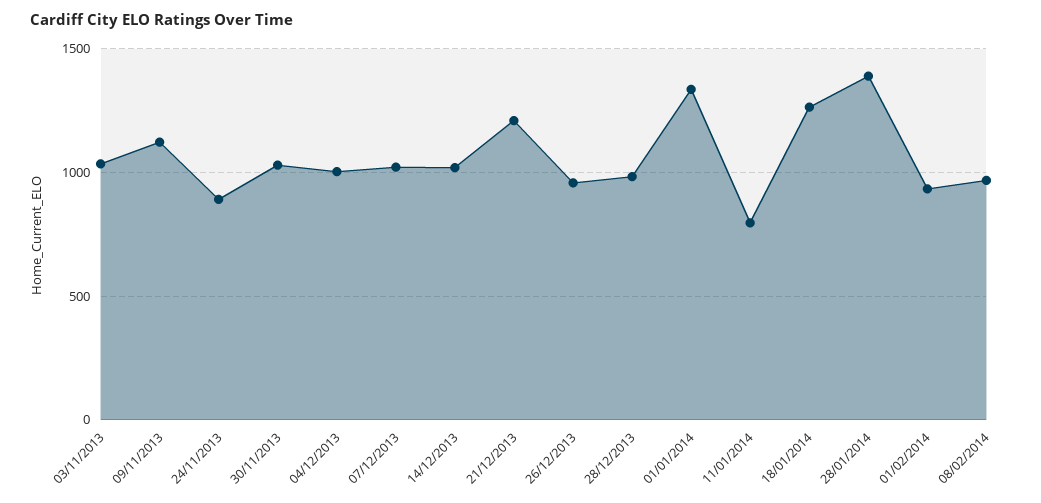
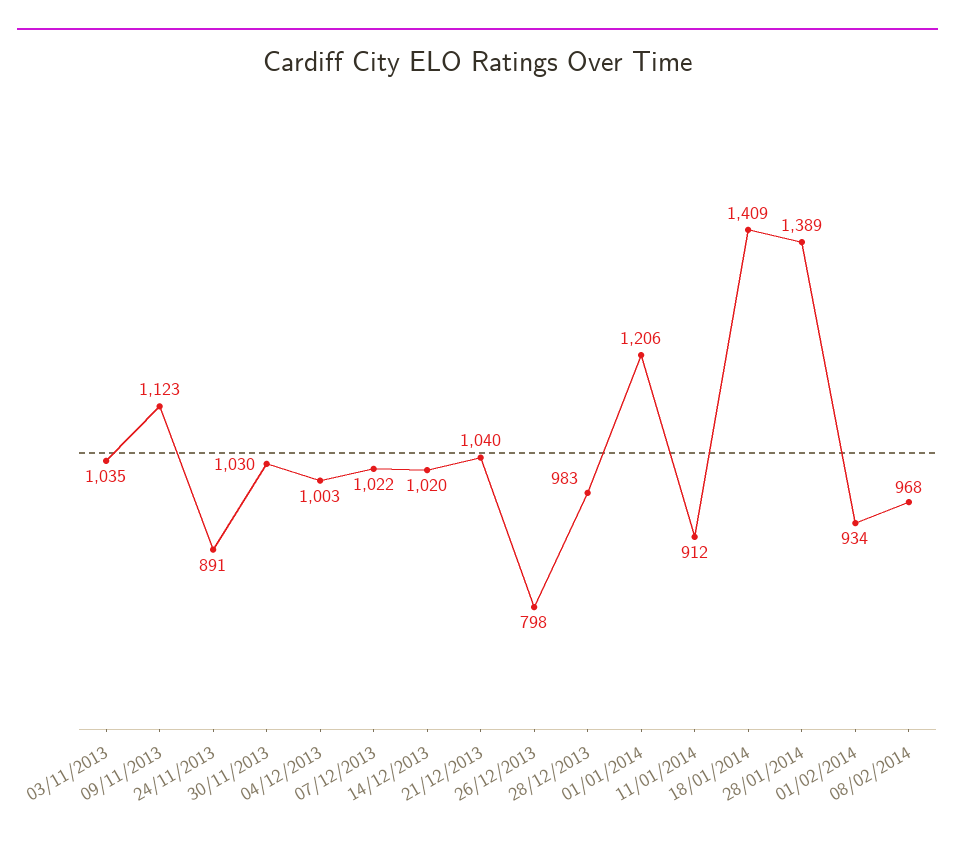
  {
    "03/11/2013": 1035,
    "09/11/2013": 1123,
    "24/11/2013": 891,
    "30/11/2013": 1030,
    "04/12/2013": 1003,
    "07/12/2013": 1022,
    "14/12/2013": 1020,
-   "21/12/2013": 1200,
+   "21/12/2013": 1040,
-   "26/12/2013": 950,
+   "26/12/2013": 798,
    "28/12/2013": 983,
-   "01/01/2014": 1350,
+   "01/01/2014": 1206,
-   "11/01/2014": 800,
+   "11/01/2014": 912,
-   "18/01/2014": 1250,
+   "18/01/2014": 1409,
    "28/01/2014": 1389,
    "01/02/2014": 934,
    "08/02/2014": 968
  }

